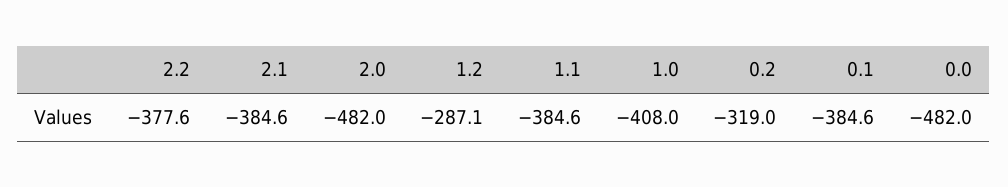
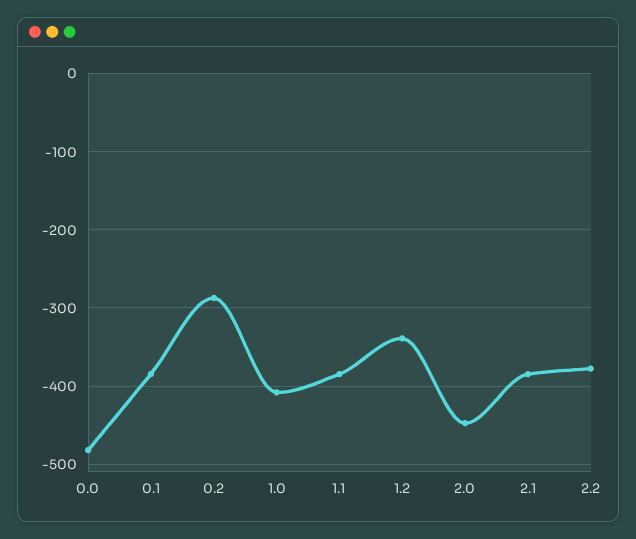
  {
    "2.2": -377.6,
    "2.1": -384.6,
-   "2.0": -482,
+   "2.0": -450,
-   "1.2": -287.1,
+   "1.2": -340,
    "1.1": -384.6,
    "1.0": -408,
-   "0.2": -319,
+   "0.2": -290,
    "0.1": -384.6,
    "0.0": -482
  }

